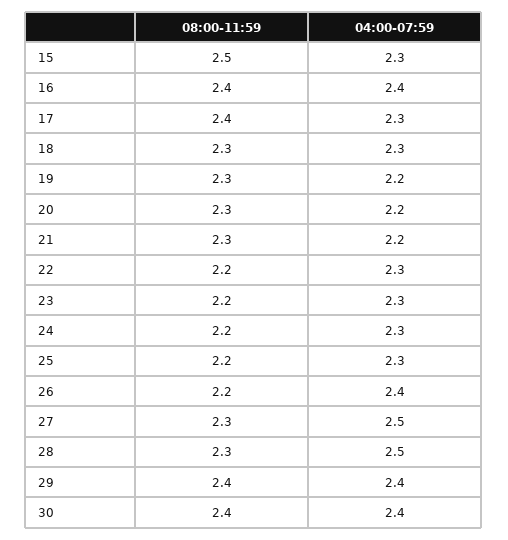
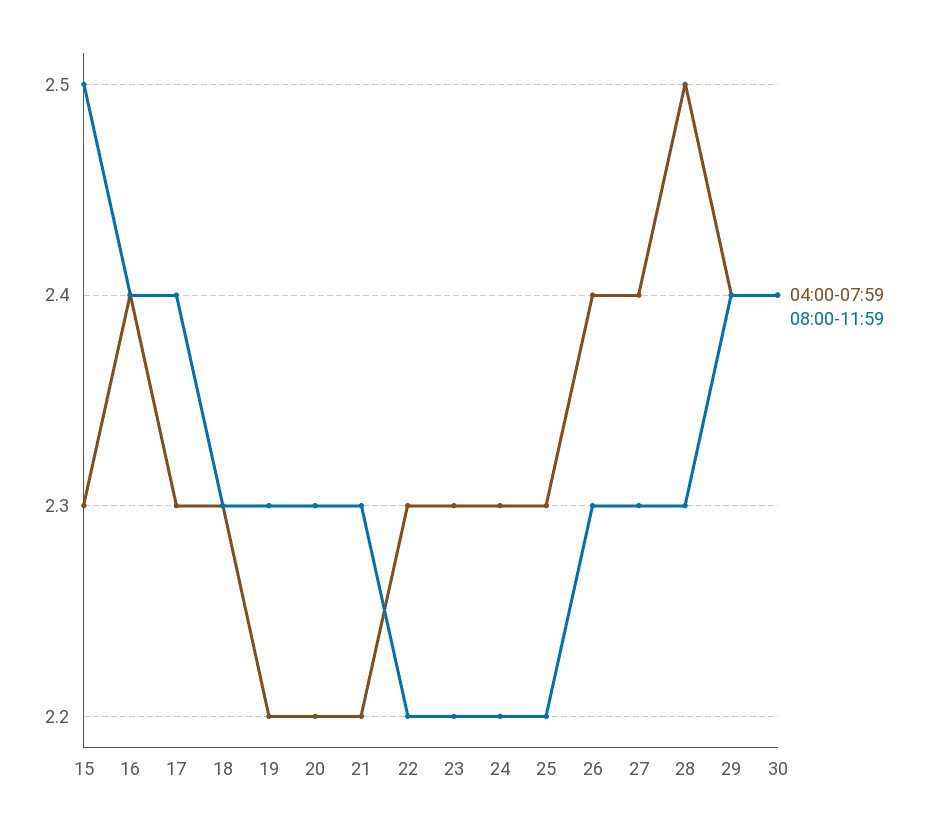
  {
    "08:00-11:59": {
      "15": 2.5,
      "16": 2.4,
      "17": 2.4,
      "18": 2.3,
      "19": 2.3,
      "20": 2.3,
      "21": 2.3,
      "22": 2.2,
      "23": 2.2,
      "24": 2.2,
      "25": 2.2,
-     "26": 2.2,
+     "26": 2.3,
      "27": 2.3,
      "28": 2.3,
      "29": 2.4,
      "30": 2.4
    },
    "04:00-07:59": {
      "15": 2.3,
      "16": 2.4,
      "17": 2.3,
      "18": 2.3,
      "19": 2.2,
      "20": 2.2,
      "21": 2.2,
      "22": 2.3,
      "23": 2.3,
      "24": 2.3,
      "25": 2.3,
      "26": 2.4,
-     "27": 2.5,
+     "27": 2.4,
      "28": 2.5,
      "29": 2.4,
      "30": 2.4
    }
  }

